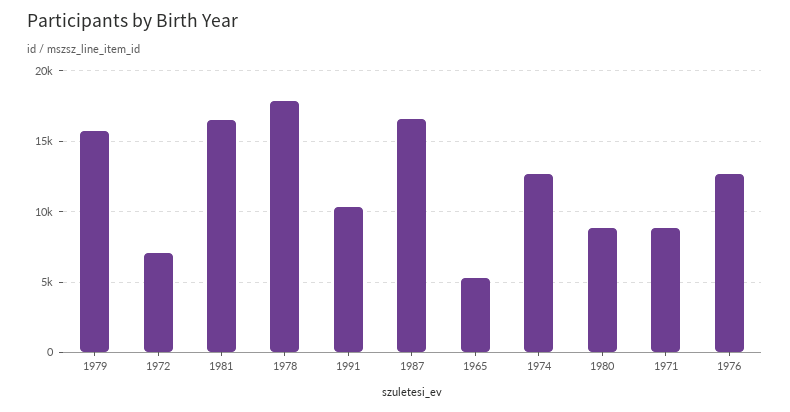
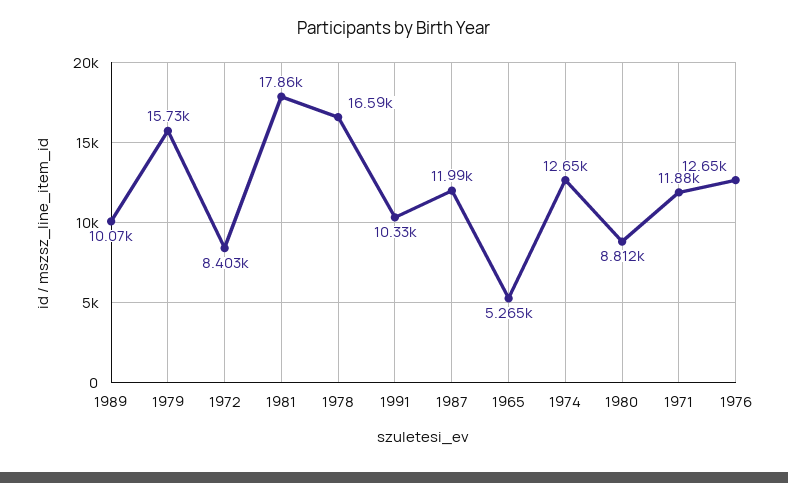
  {
    "1979": 15730,
-   "1972": 7000,
+   "1972": 8403,
-   "1981": 16500,
+   "1981": 17860,
-   "1978": 18000,
+   "1978": 16590,
    "1991": 10330,
-   "1987": 16500,
+   "1987": 11990,
    "1965": 5265,
    "1974": 12650,
    "1980": 8812,
-   "1971": 9000,
+   "1971": 11880,
-   "1976": 12650
+   "1976": 12650,
+   "1989": 10070
  }

